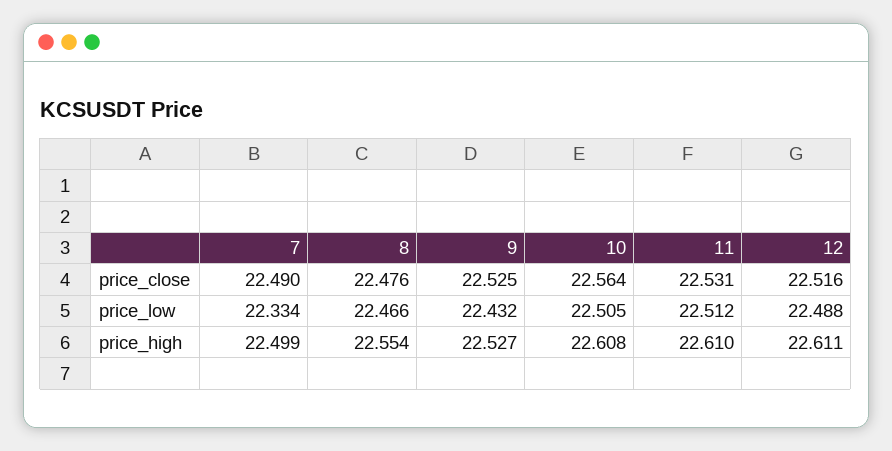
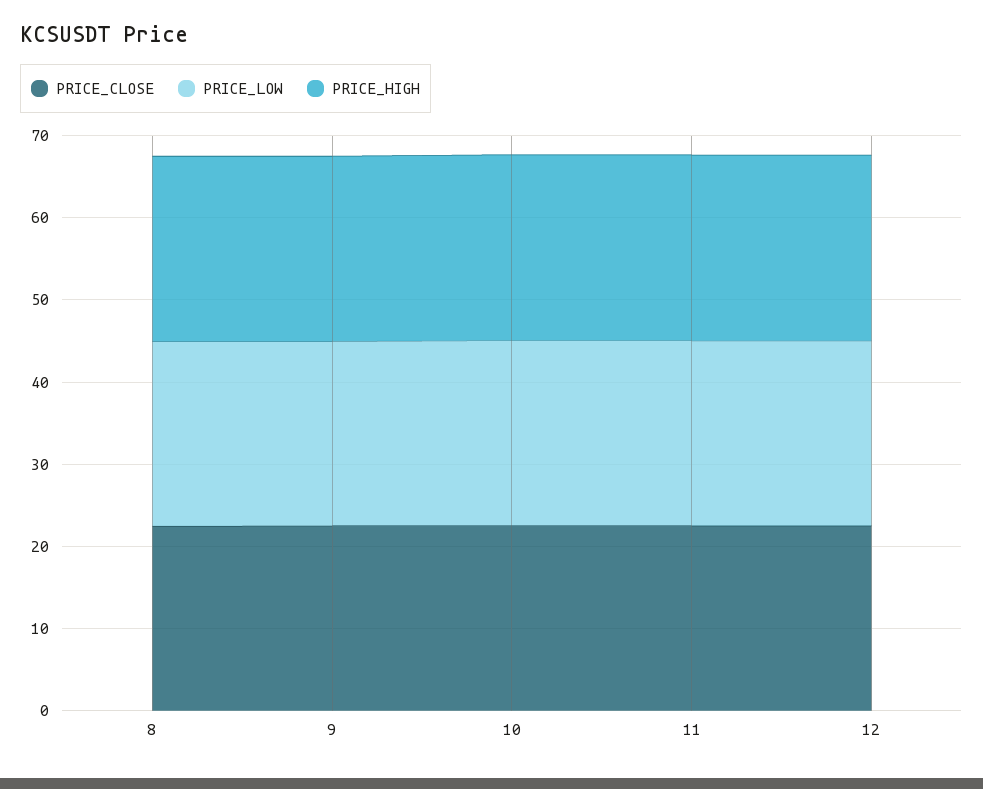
  {
    "price_close": {
-     "7": 22.49,
      "8": 22.476,
      "9": 22.525,
      "10": 22.564,
      "11": 22.531,
      "12": 22.516
    },
    "price_low": {
-     "7": 22.334,
      "8": 22.466,
      "9": 22.432,
      "10": 22.505,
      "11": 22.512,
      "12": 22.488
    },
    "price_high": {
-     "7": 22.499,
      "8": 22.554,
      "9": 22.527,
      "10": 22.608,
      "11": 22.61,
      "12": 22.611
    }
  }

